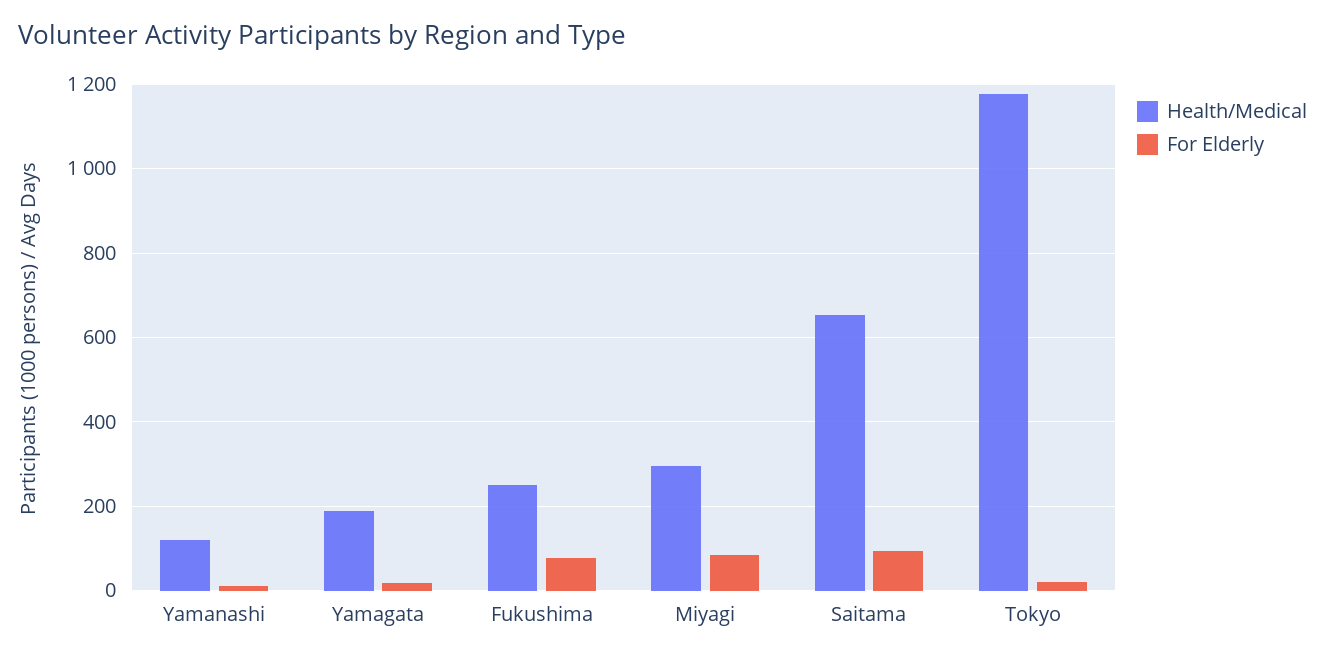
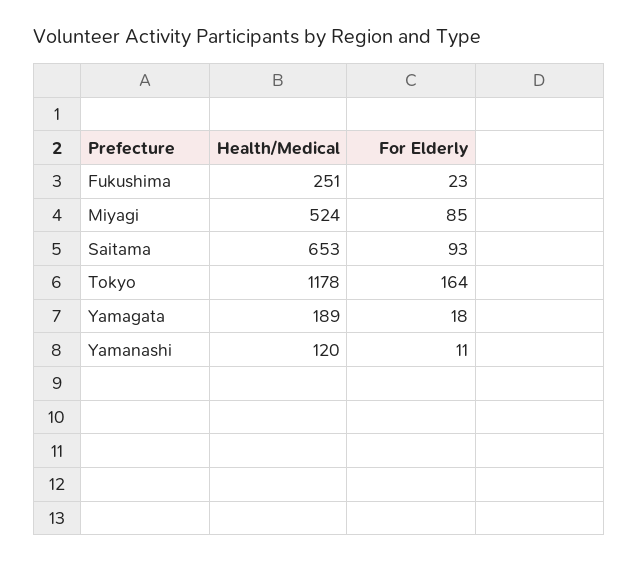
  {
    "Health/Medical": {
      "Yamanashi": 120,
      "Yamagata": 189,
      "Fukushima": 251,
-     "Miyagi": 300,
+     "Miyagi": 524,
      "Saitama": 653,
      "Tokyo": 1178
    },
    "For Elderly": {
      "Yamanashi": 11,
      "Yamagata": 18,
-     "Fukushima": 80,
+     "Fukushima": 23,
      "Miyagi": 85,
      "Saitama": 93,
-     "Tokyo": 20
+     "Tokyo": 164
    }
  }

